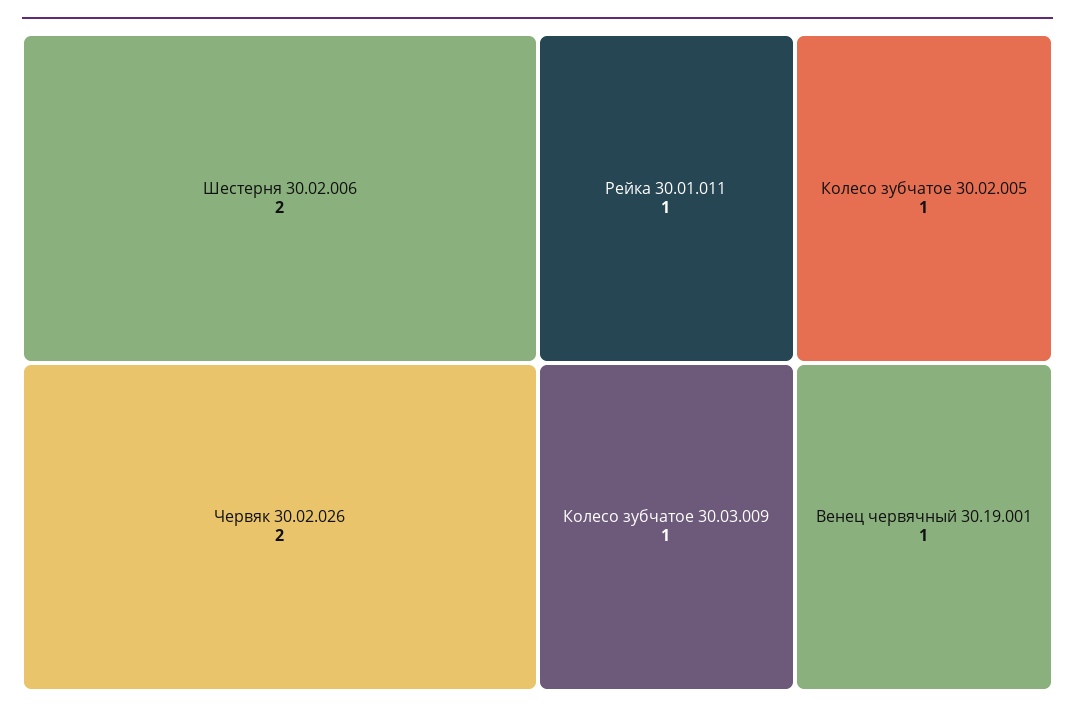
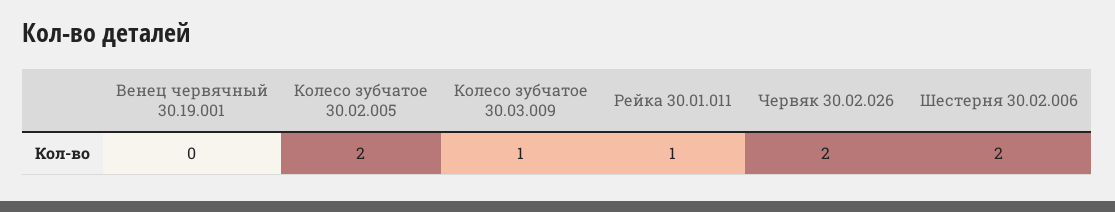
  {
    "Шестерня 30.02.006": 2,
    "Червяк 30.02.026": 2,
    "Рейка 30.01.011": 1,
-   "Колесо зубчатое 30.02.005": 1,
+   "Колесо зубчатое 30.02.005": 2,
    "Колесо зубчатое 30.03.009": 1,
-   "Венец червячный 30.19.001": 1
+   "Венец червячный 30.19.001": 0
  }

